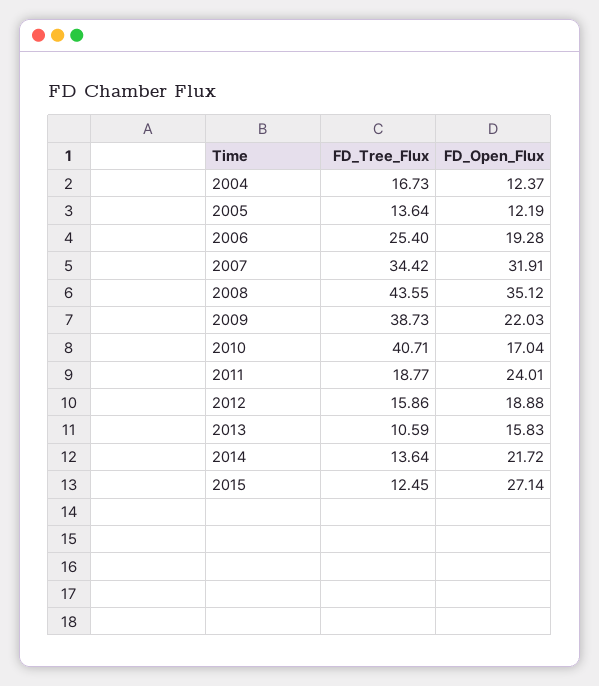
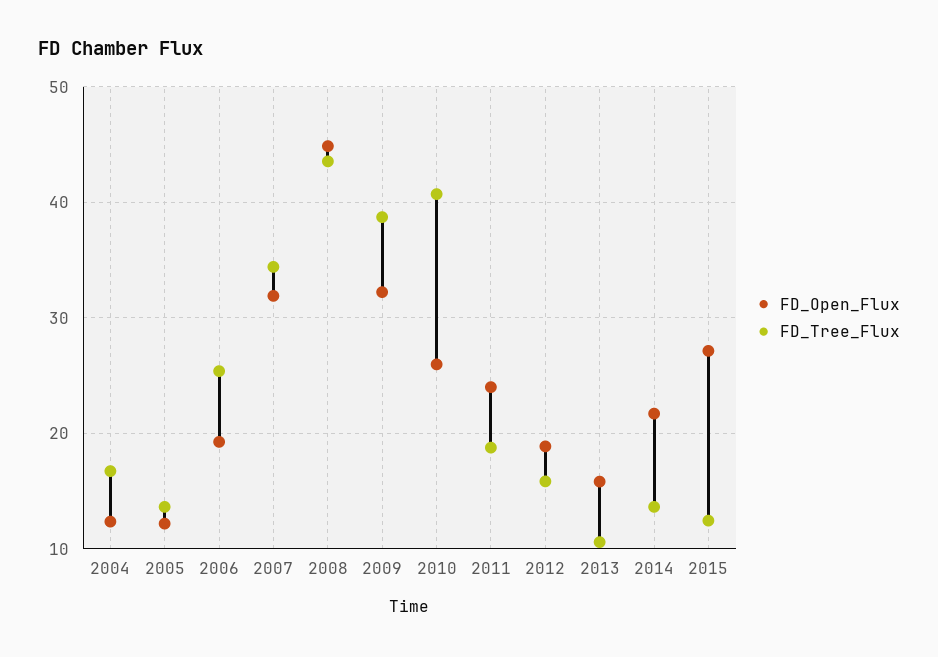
  {
    "FD_Tree_Flux": {
      "2004": 16.73,
      "2005": 13.64,
      "2006": 25.4,
      "2007": 34.42,
      "2008": 43.55,
      "2009": 38.73,
      "2010": 40.71,
      "2011": 18.77,
      "2012": 15.86,
      "2013": 10.59,
      "2014": 13.64,
      "2015": 12.45
    },
    "FD_Open_Flux": {
      "2004": 12.37,
      "2005": 12.19,
      "2006": 19.28,
      "2007": 31.91,
-     "2008": 35.12,
+     "2008": 45,
-     "2009": 22.03,
+     "2009": 32,
-     "2010": 17.04,
+     "2010": 26,
      "2011": 24.01,
      "2012": 18.88,
      "2013": 15.83,
      "2014": 21.72,
      "2015": 27.14
    }
  }

